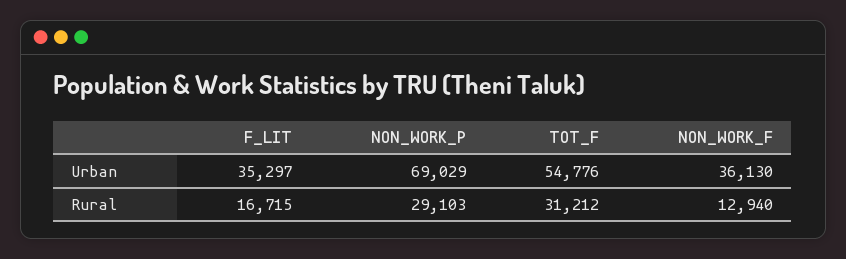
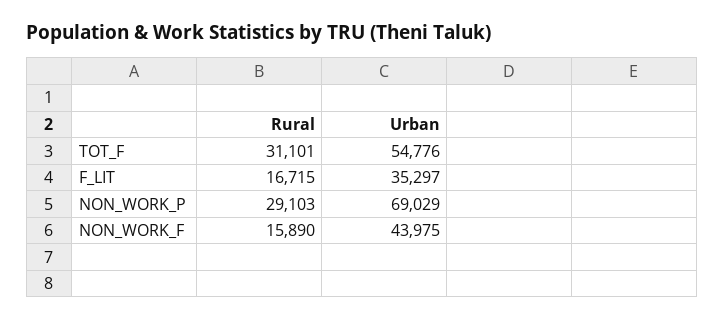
  {
    "F_LIT": {
      "Urban": 35297,
      "Rural": 16715
    },
    "NON_WORK_P": {
      "Urban": 69029,
      "Rural": 29103
    },
    "TOT_F": {
      "Urban": 54776,
-     "Rural": 31212
+     "Rural": 31101
    },
    "NON_WORK_F": {
-     "Urban": 36130,
+     "Urban": 43975,
-     "Rural": 12940
+     "Rural": 15890
    }
  }

